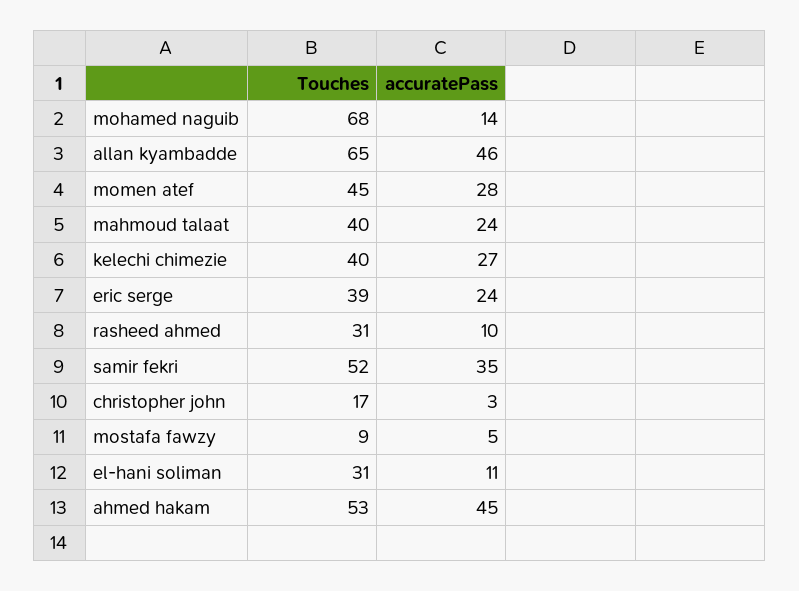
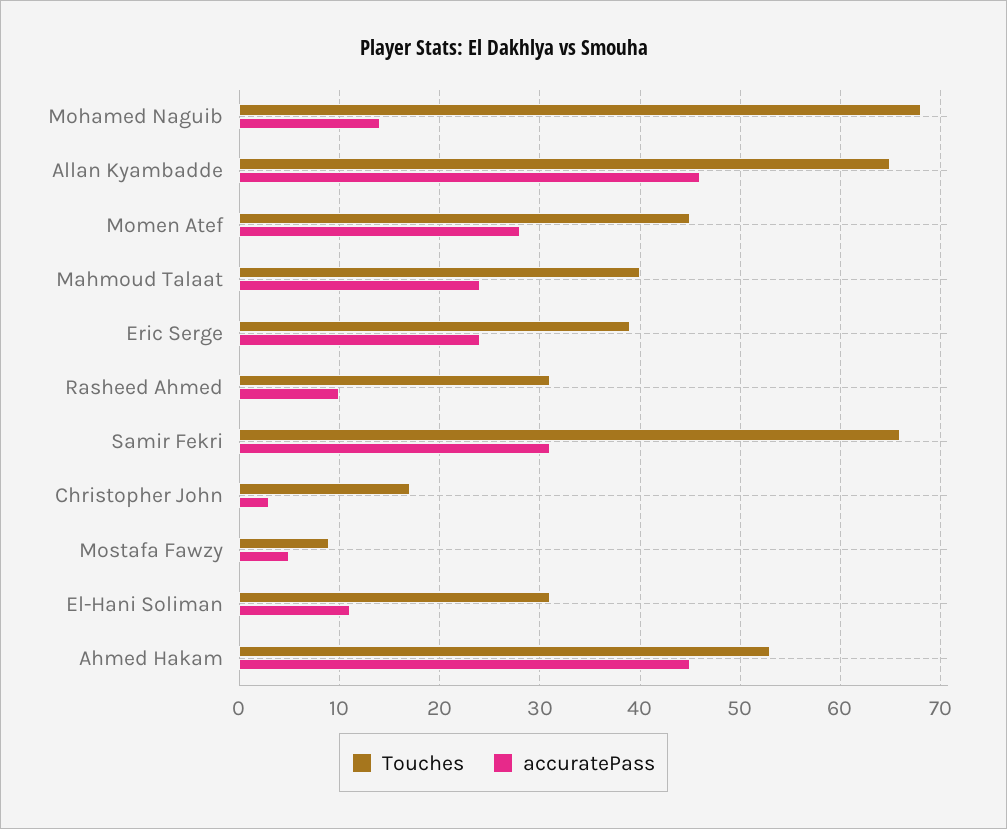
  {
    "Touches": {
      "mohamed naguib": 68,
      "allan kyambadde": 65,
      "momen atef": 45,
      "mahmoud talaat": 40,
-     "kelechi chimezie": 40,
      "eric serge": 39,
      "rasheed ahmed": 31,
-     "samir fekri": 52,
+     "samir fekri": 66,
      "christopher john": 17,
      "mostafa fawzy": 9,
      "el-hani soliman": 31,
      "ahmed hakam": 53
    },
    "accuratePass": {
      "mohamed naguib": 14,
      "allan kyambadde": 46,
      "momen atef": 28,
      "mahmoud talaat": 24,
-     "kelechi chimezie": 27,
      "eric serge": 24,
      "rasheed ahmed": 10,
-     "samir fekri": 35,
+     "samir fekri": 31,
      "christopher john": 3,
      "mostafa fawzy": 5,
      "el-hani soliman": 11,
      "ahmed hakam": 45
    }
  }

